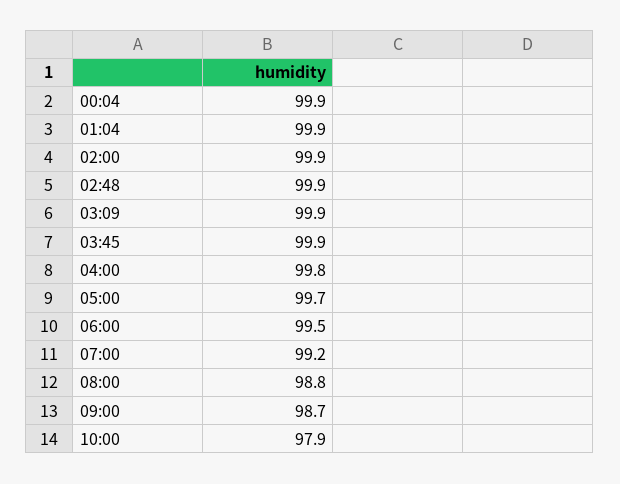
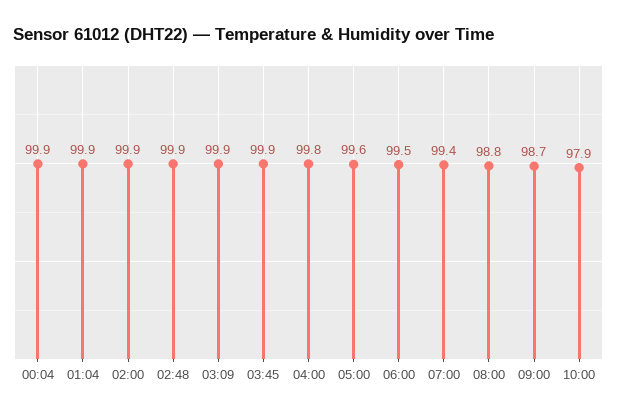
  {
    "00:04": 99.9,
    "01:04": 99.9,
    "02:00": 99.9,
    "02:48": 99.9,
    "03:09": 99.9,
    "03:45": 99.9,
    "04:00": 99.8,
-   "05:00": 99.7,
+   "05:00": 99.6,
    "06:00": 99.5,
-   "07:00": 99.2,
+   "07:00": 99.4,
    "08:00": 98.8,
    "09:00": 98.7,
    "10:00": 97.9
  }

